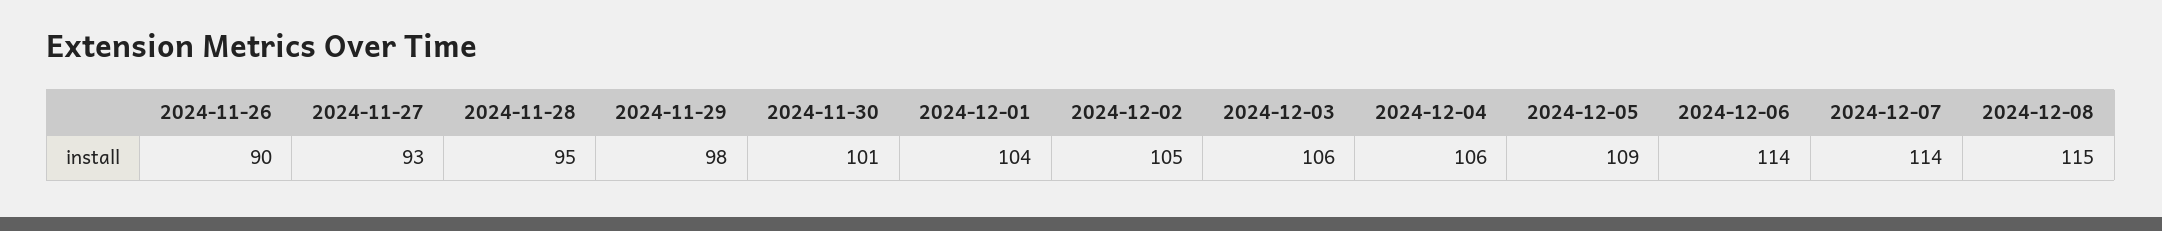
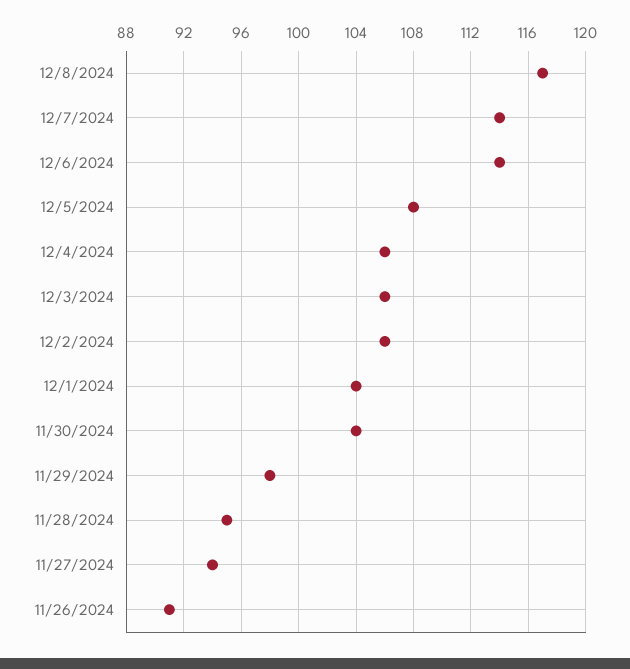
  {
-   "2024-11-26": 90,
+   "2024-11-26": 91,
-   "2024-11-27": 93,
+   "2024-11-27": 94,
    "2024-11-28": 95,
    "2024-11-29": 98,
-   "2024-11-30": 101,
+   "2024-11-30": 104,
    "2024-12-01": 104,
-   "2024-12-02": 105,
+   "2024-12-02": 106,
    "2024-12-03": 106,
    "2024-12-04": 106,
-   "2024-12-05": 109,
+   "2024-12-05": 108,
    "2024-12-06": 114,
    "2024-12-07": 114,
-   "2024-12-08": 115
+   "2024-12-08": 117
  }

